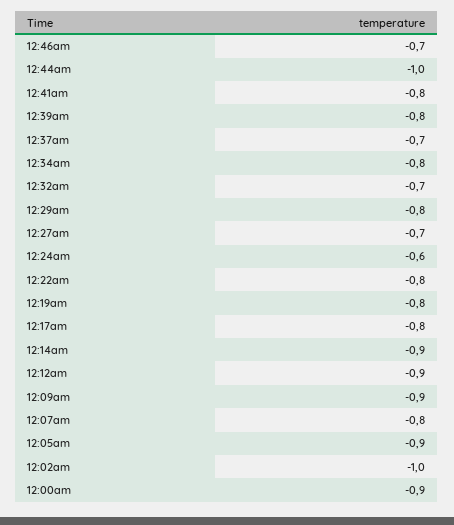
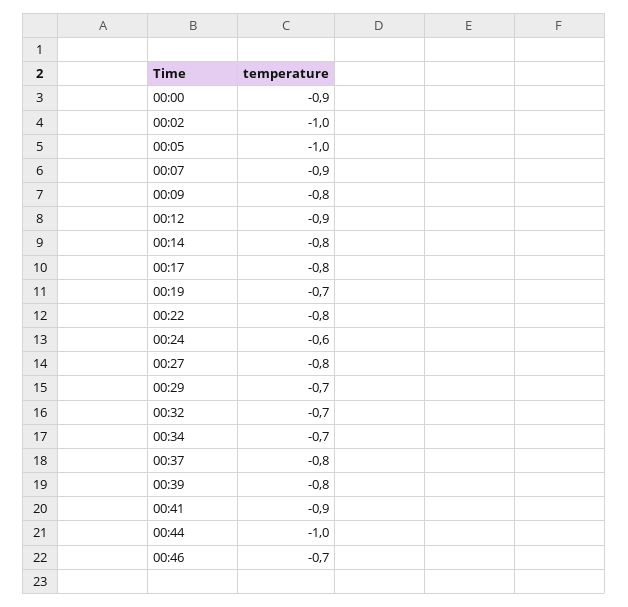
  {
    "12:46am": -0.7,
    "12:44am": -1,
-   "12:41am": -0.8,
+   "12:41am": -0.9,
    "12:39am": -0.8,
-   "12:37am": -0.7,
+   "12:37am": -0.8,
-   "12:34am": -0.8,
+   "12:34am": -0.7,
    "12:32am": -0.7,
-   "12:29am": -0.8,
+   "12:29am": -0.7,
-   "12:27am": -0.7,
+   "12:27am": -0.8,
    "12:24am": -0.6,
    "12:22am": -0.8,
-   "12:19am": -0.8,
+   "12:19am": -0.7,
    "12:17am": -0.8,
-   "12:14am": -0.9,
+   "12:14am": -0.8,
    "12:12am": -0.9,
-   "12:09am": -0.9,
+   "12:09am": -0.8,
-   "12:07am": -0.8,
+   "12:07am": -0.9,
-   "12:05am": -0.9,
+   "12:05am": -1,
    "12:02am": -1,
    "12:00am": -0.9
  }

